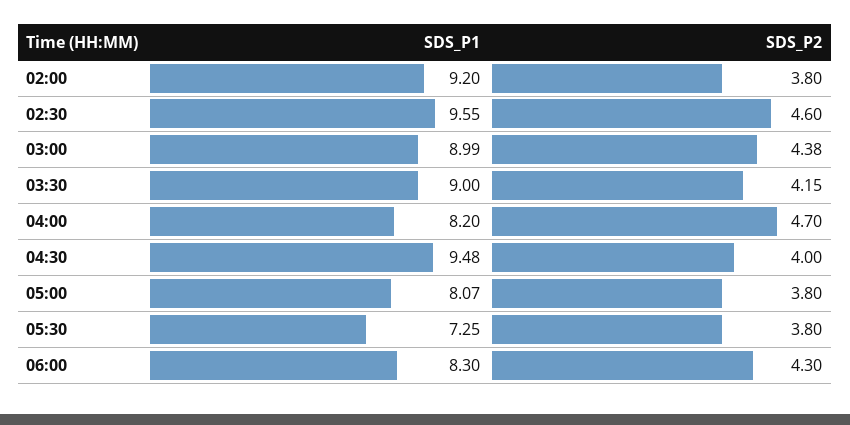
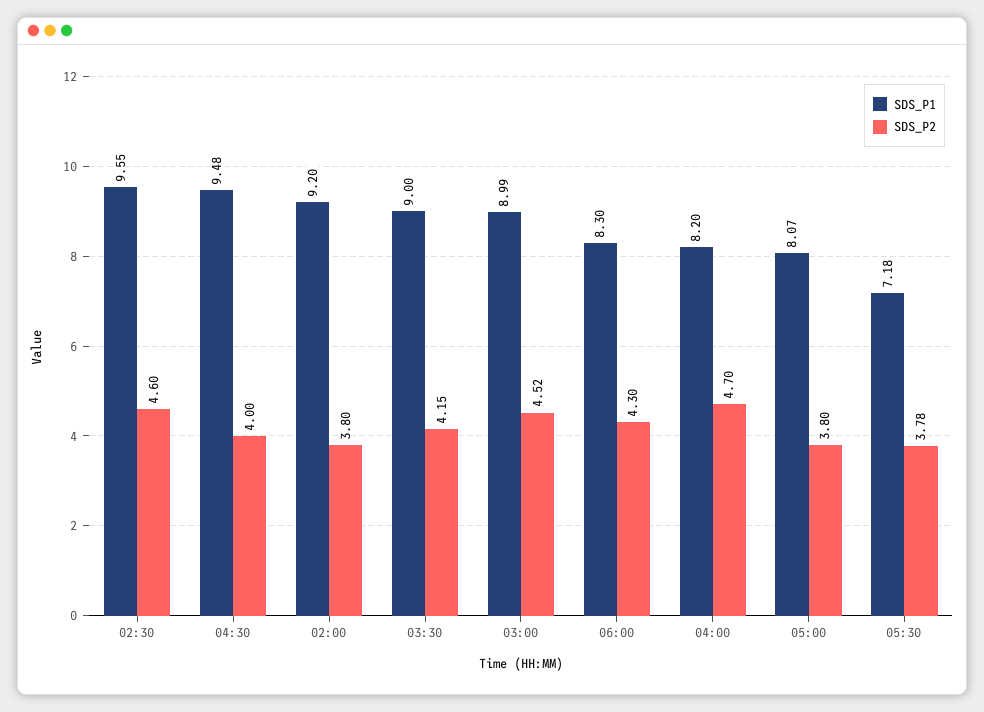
  {
    "SDS_P1": {
      "02:00": 9.2,
      "02:30": 9.55,
      "03:00": 8.99,
      "03:30": 9,
      "04:00": 8.2,
      "04:30": 9.48,
      "05:00": 8.07,
-     "05:30": 7.25,
+     "05:30": 7.18,
      "06:00": 8.3
    },
    "SDS_P2": {
      "02:00": 3.8,
      "02:30": 4.6,
-     "03:00": 4.38,
+     "03:00": 4.52,
      "03:30": 4.15,
      "04:00": 4.7,
      "04:30": 4,
      "05:00": 3.8,
-     "05:30": 3.8,
+     "05:30": 3.78,
      "06:00": 4.3
    }
  }

